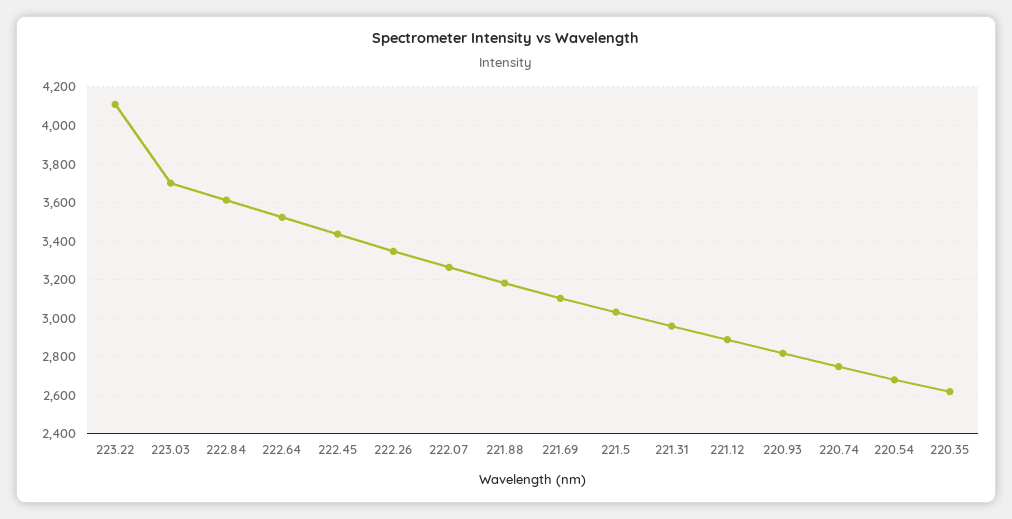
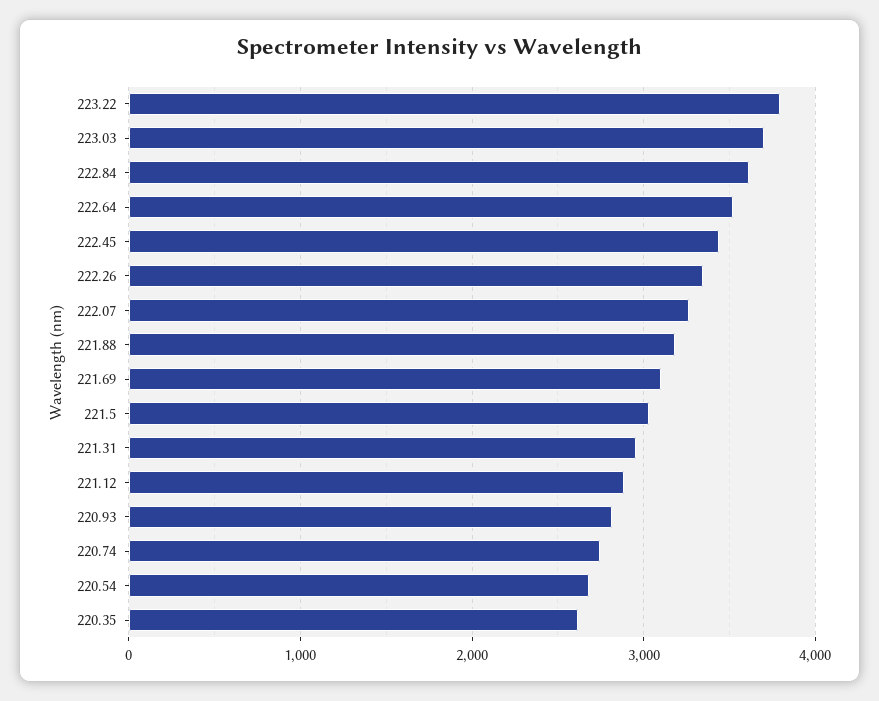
  {
-   "223.22": 4100,
+   "223.22": 3800,
    "223.03": 3700,
    "222.84": 3600,
    "222.64": 3500,
    "222.45": 3450,
    "222.26": 3350,
    "222.07": 3250,
    "221.88": 3200,
    "221.69": 3100,
    "221.5": 3050,
    "221.31": 2950,
    "221.12": 2900,
    "220.93": 2800,
    "220.74": 2750,
    "220.54": 2700,
    "220.35": 2600
  }

